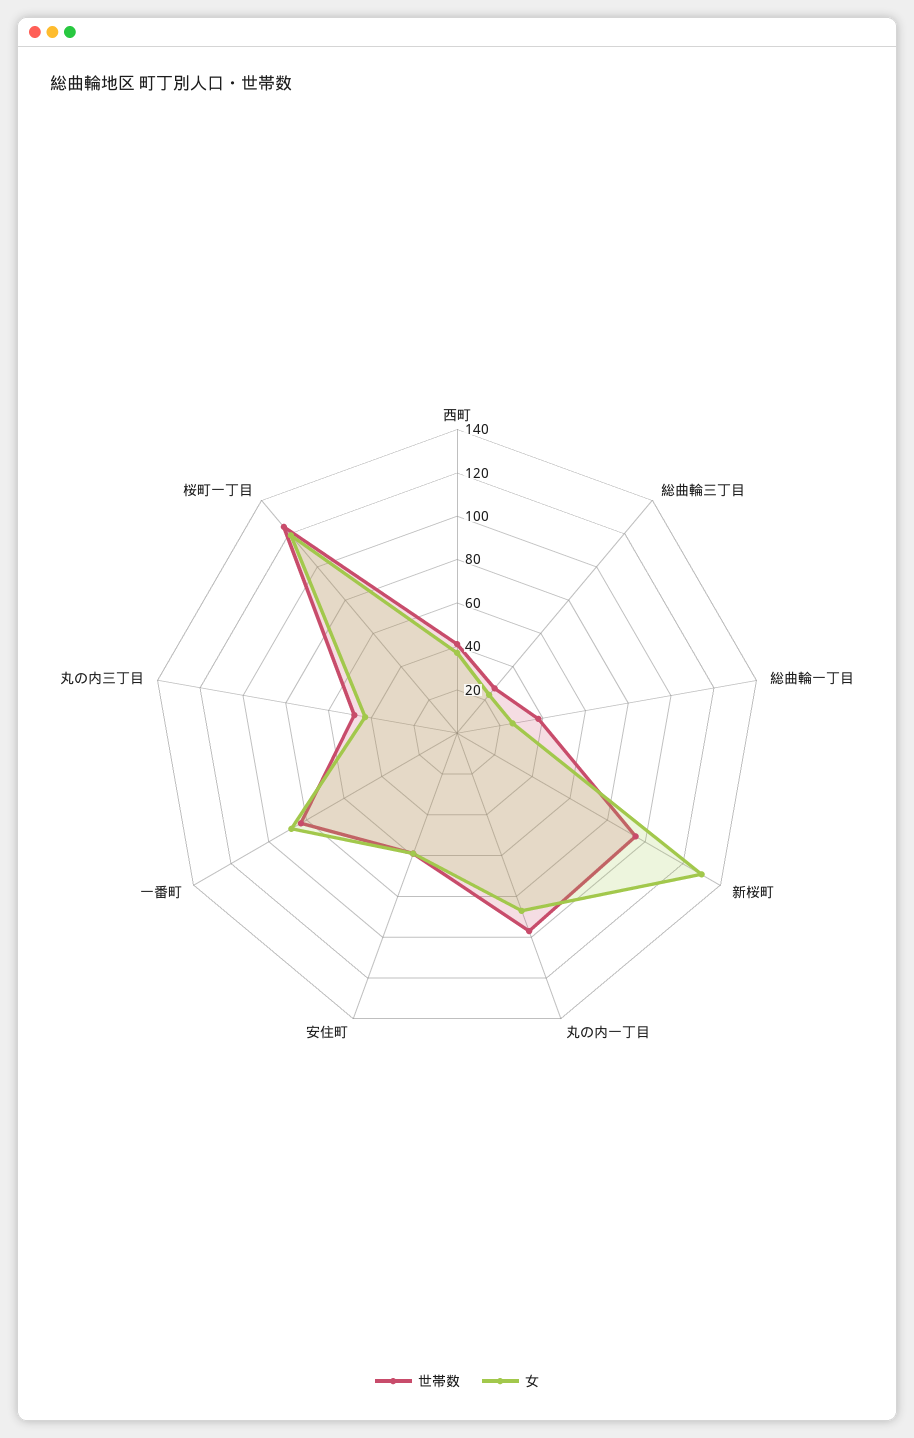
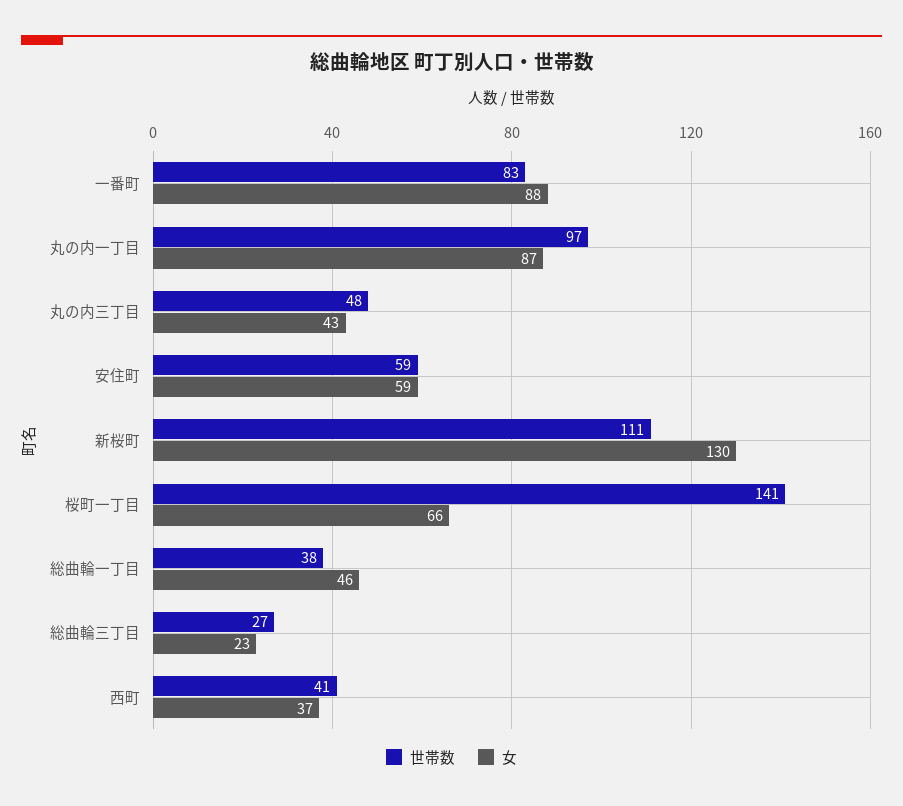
  {
    "世帯数": {
      "西町": 41,
      "総曲輪三丁目": 27,
      "総曲輪一丁目": 38,
-     "新桜町": 95,
+     "新桜町": 111,
      "丸の内一丁目": 97,
      "安住町": 59,
      "一番町": 83,
      "丸の内三丁目": 48,
-     "桜町一丁目": 125
+     "桜町一丁目": 141
    },
    "女": {
      "西町": 37,
      "総曲輪三丁目": 23,
-     "総曲輪一丁目": 25,
+     "総曲輪一丁目": 46,
      "新桜町": 130,
      "丸の内一丁目": 87,
      "安住町": 59,
      "一番町": 88,
      "丸の内三丁目": 43,
-     "桜町一丁目": 120
+     "桜町一丁目": 66
    }
  }

